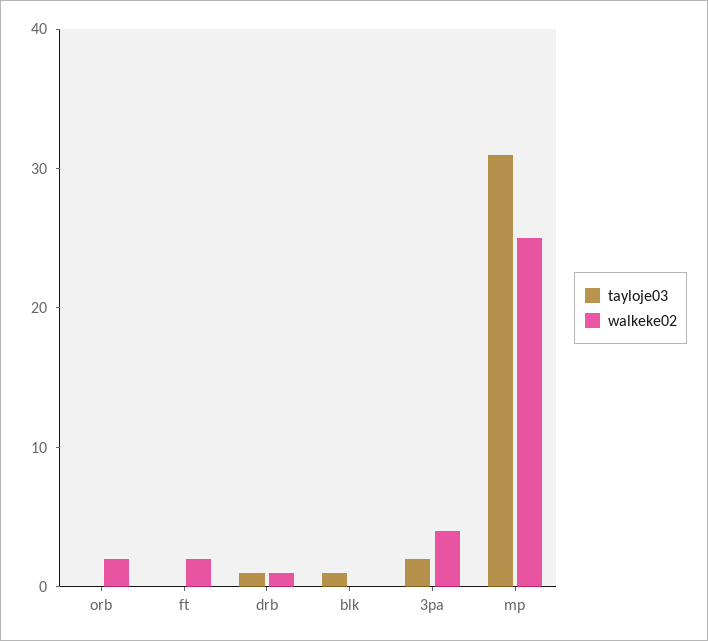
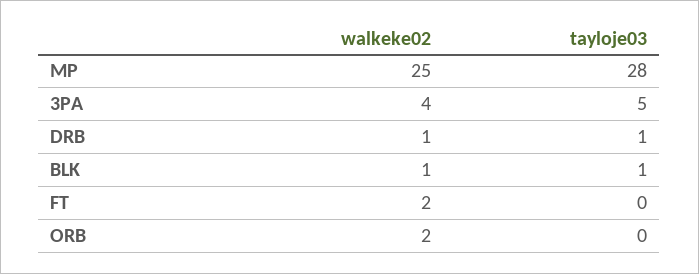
  {
    "tayloje03": {
      "orb": 0,
      "ft": 0,
      "drb": 1,
      "blk": 1,
-     "3pa": 2,
+     "3pa": 5,
-     "mp": 31
+     "mp": 28
    },
    "walkeke02": {
      "orb": 2,
      "ft": 2,
      "drb": 1,
-     "blk": 0,
+     "blk": 1,
      "3pa": 4,
      "mp": 25
    }
  }

